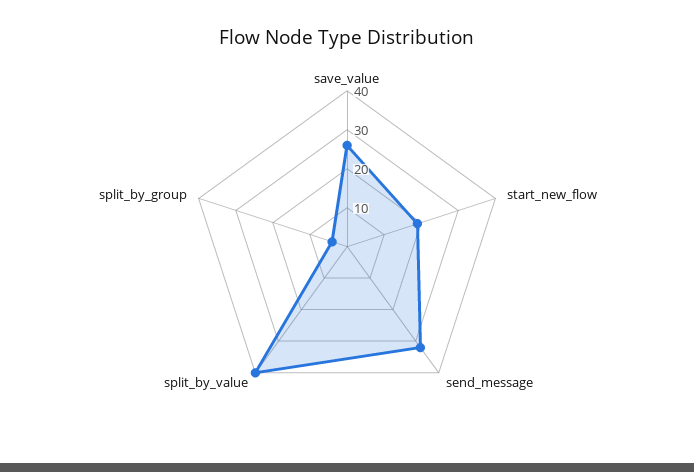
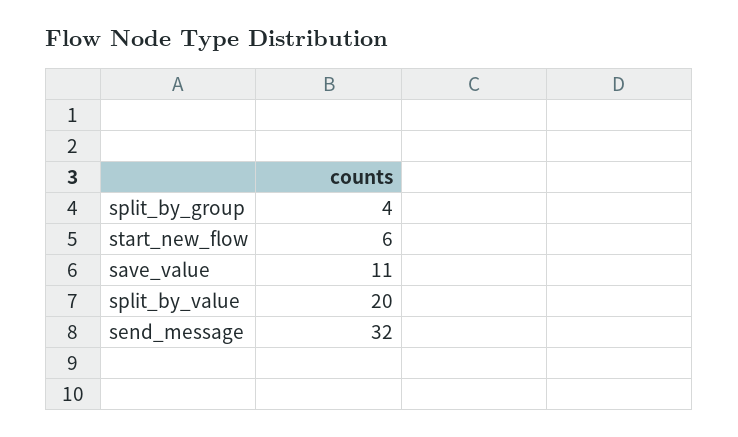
  {
-   "save_value": 25,
+   "save_value": 11,
-   "start_new_flow": 20,
+   "start_new_flow": 6,
    "send_message": 32,
-   "split_by_value": 40,
+   "split_by_value": 20,
    "split_by_group": 4
  }

